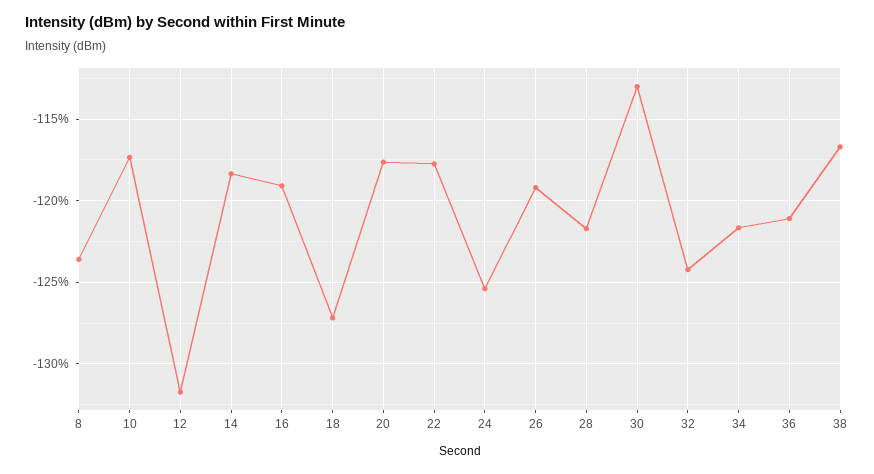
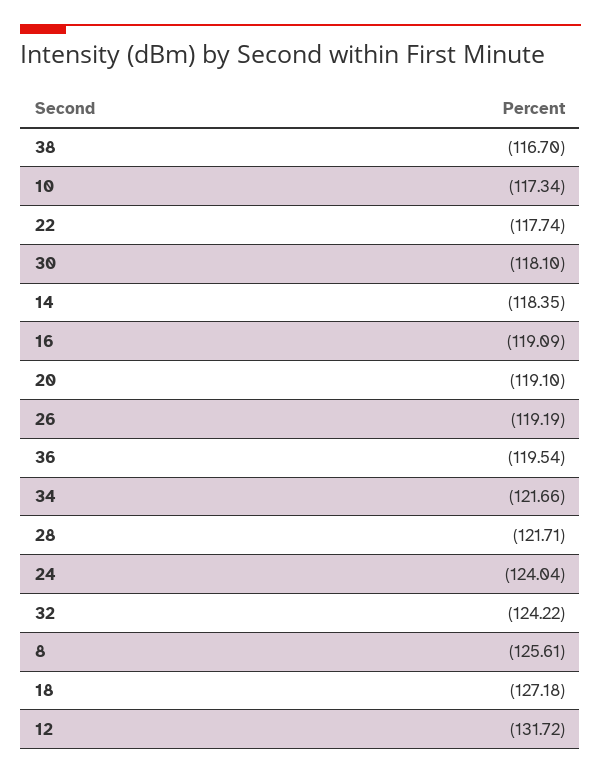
  {
-   "8": -123.5,
+   "8": -125.61,
    "10": -117.34,
    "12": -131.72,
    "14": -118.35,
    "16": -119.09,
    "18": -127.18,
-   "20": -117.5,
+   "20": -119.1,
    "22": -117.74,
-   "24": -125.5,
+   "24": -124.04,
    "26": -119.19,
    "28": -121.71,
-   "30": -113,
+   "30": -118.1,
    "32": -124.22,
    "34": -121.66,
-   "36": -121,
+   "36": -119.54,
    "38": -116.7
  }

